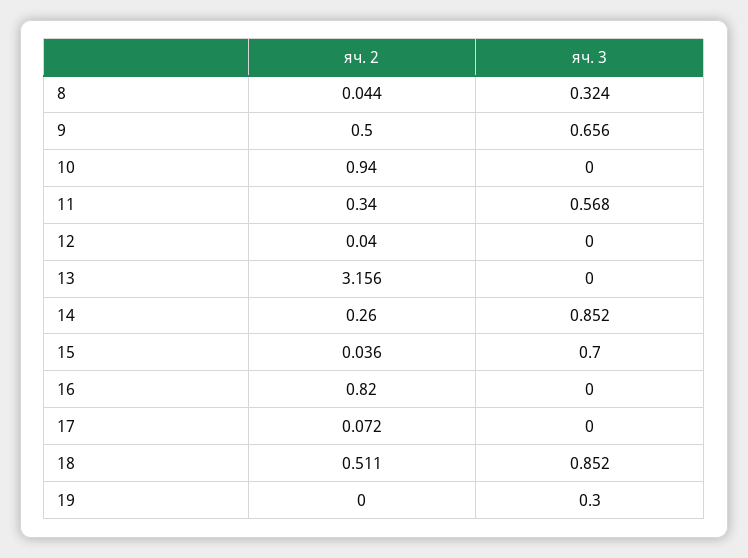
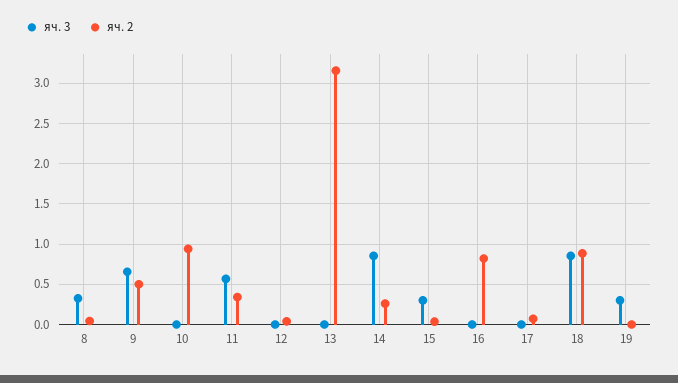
  {
    "яч. 2": {
      "8": 0.044,
      "9": 0.5,
      "10": 0.94,
      "11": 0.34,
      "12": 0.04,
      "13": 3.156,
      "14": 0.26,
      "15": 0.036,
      "16": 0.82,
      "17": 0.072,
-     "18": 0.511,
+     "18": 0.9,
      "19": 0
    },
    "яч. 3": {
      "8": 0.324,
      "9": 0.656,
      "10": 0,
      "11": 0.568,
      "12": 0,
      "13": 0,
      "14": 0.852,
-     "15": 0.7,
+     "15": 0.3,
      "16": 0,
      "17": 0,
      "18": 0.852,
      "19": 0.3
    }
  }

